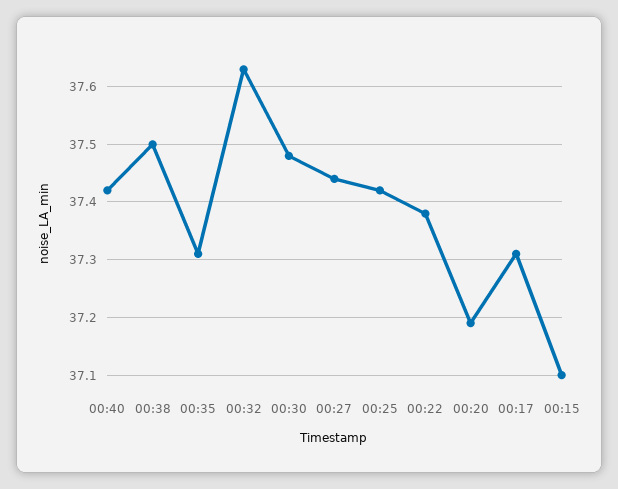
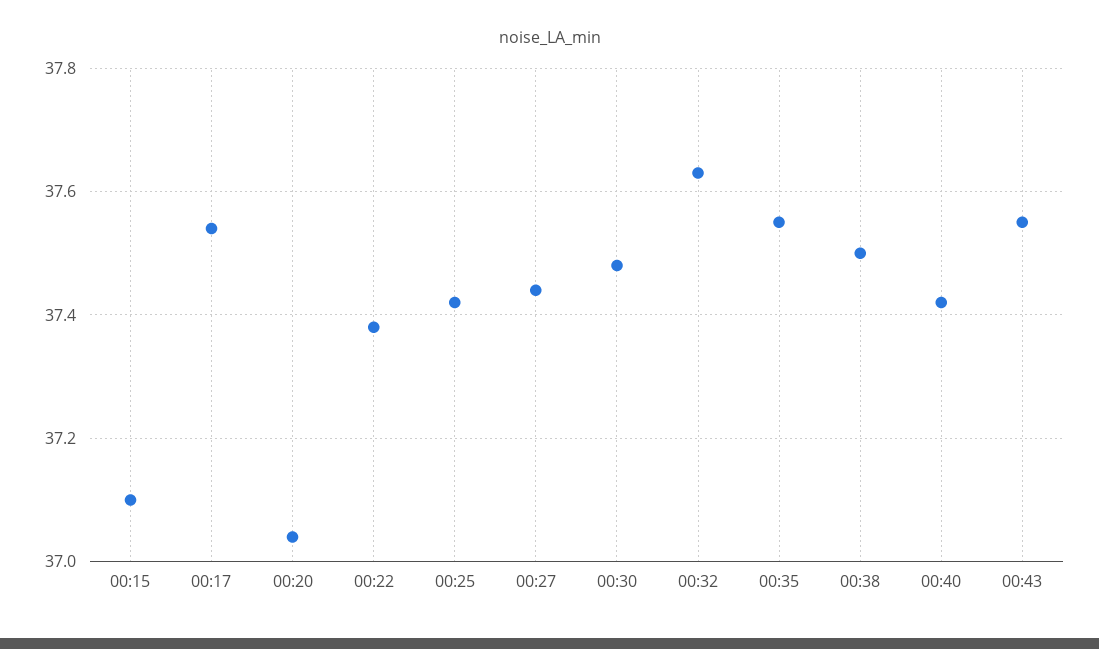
  {
    "00:40": 37.4,
    "00:38": 37.5,
-   "00:35": 37.3,
+   "00:35": 37.55,
    "00:32": 37.65,
    "00:30": 37.5,
    "00:27": 37.45,
    "00:25": 37.4,
    "00:22": 37.4,
-   "00:20": 37.2,
+   "00:20": 37.05,
-   "00:17": 37.3,
+   "00:17": 37.55,
-   "00:15": 37.1
+   "00:15": 37.1,
+   "00:43": 37.55
  }

